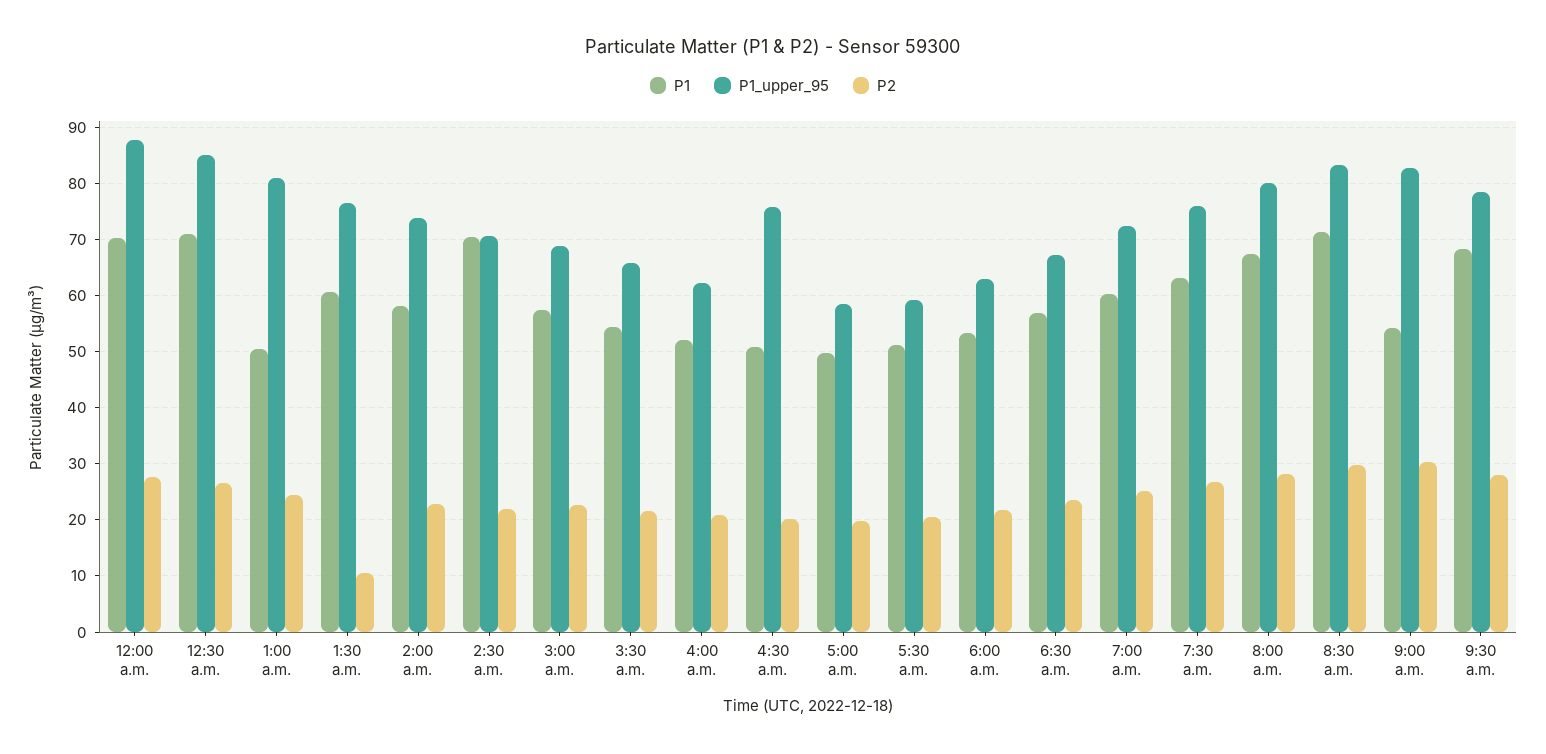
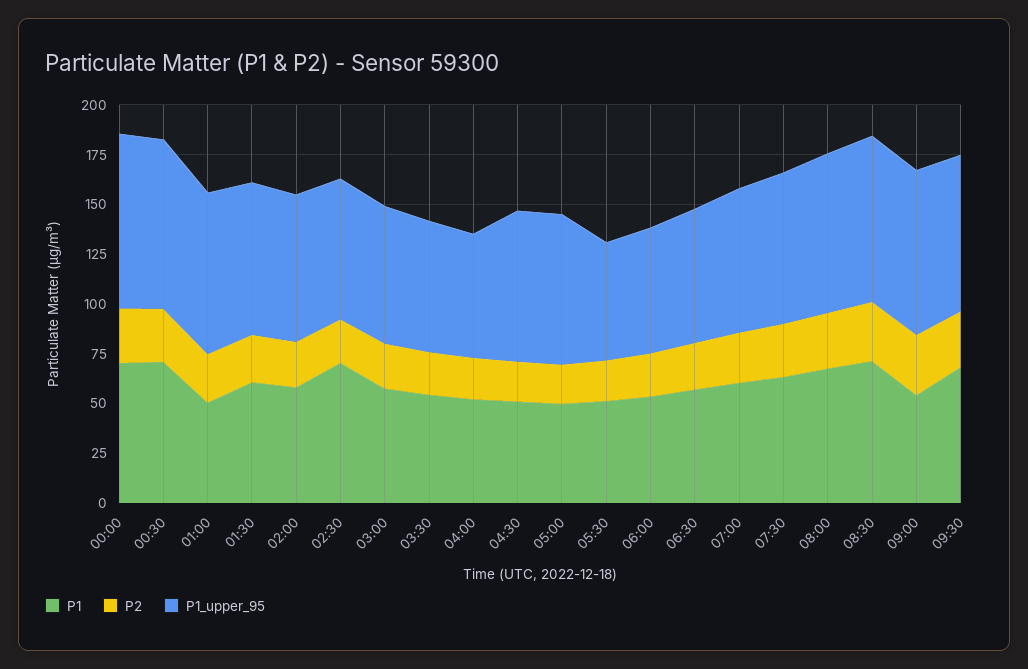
  {
    "P1": {
      "12:00 a.m.": 70,
      "12:30 a.m.": 70,
      "1:00 a.m.": 50,
      "1:30 a.m.": 60,
      "2:00 a.m.": 58,
      "2:30 a.m.": 70,
      "3:00 a.m.": 58,
      "3:30 a.m.": 54,
      "4:00 a.m.": 52,
      "4:30 a.m.": 50,
      "5:00 a.m.": 50,
      "5:30 a.m.": 52,
      "6:00 a.m.": 54,
      "6:30 a.m.": 56,
      "7:00 a.m.": 60,
      "7:30 a.m.": 64,
      "8:00 a.m.": 68,
      "8:30 a.m.": 72,
      "9:00 a.m.": 54,
      "9:30 a.m.": 68
    },
    "P1_upper_95": {
      "12:00 a.m.": 88,
      "12:30 a.m.": 86,
      "1:00 a.m.": 82,
      "1:30 a.m.": 76,
      "2:00 a.m.": 74,
      "2:30 a.m.": 70,
      "3:00 a.m.": 68,
      "3:30 a.m.": 66,
      "4:00 a.m.": 62,
      "4:30 a.m.": 76,
-     "5:00 a.m.": 58,
+     "5:00 a.m.": 75,
      "5:30 a.m.": 60,
      "6:00 a.m.": 62,
      "6:30 a.m.": 68,
      "7:00 a.m.": 72,
      "7:30 a.m.": 76,
      "8:00 a.m.": 80,
      "8:30 a.m.": 84,
      "9:00 a.m.": 82,
      "9:30 a.m.": 78
    },
    "P2": {
      "12:00 a.m.": 28,
      "12:30 a.m.": 26,
      "1:00 a.m.": 24,
-     "1:30 a.m.": 10,
+     "1:30 a.m.": 25,
      "2:00 a.m.": 22,
      "2:30 a.m.": 22,
      "3:00 a.m.": 22,
      "3:30 a.m.": 22,
      "4:00 a.m.": 20,
      "4:30 a.m.": 20,
      "5:00 a.m.": 20,
      "5:30 a.m.": 20,
      "6:00 a.m.": 22,
      "6:30 a.m.": 24,
      "7:00 a.m.": 26,
      "7:30 a.m.": 26,
      "8:00 a.m.": 28,
      "8:30 a.m.": 30,
      "9:00 a.m.": 30,
      "9:30 a.m.": 28
    }
  }

